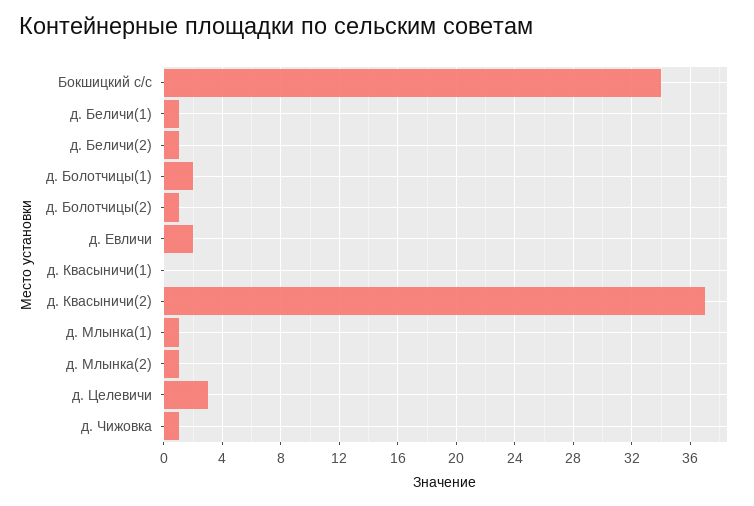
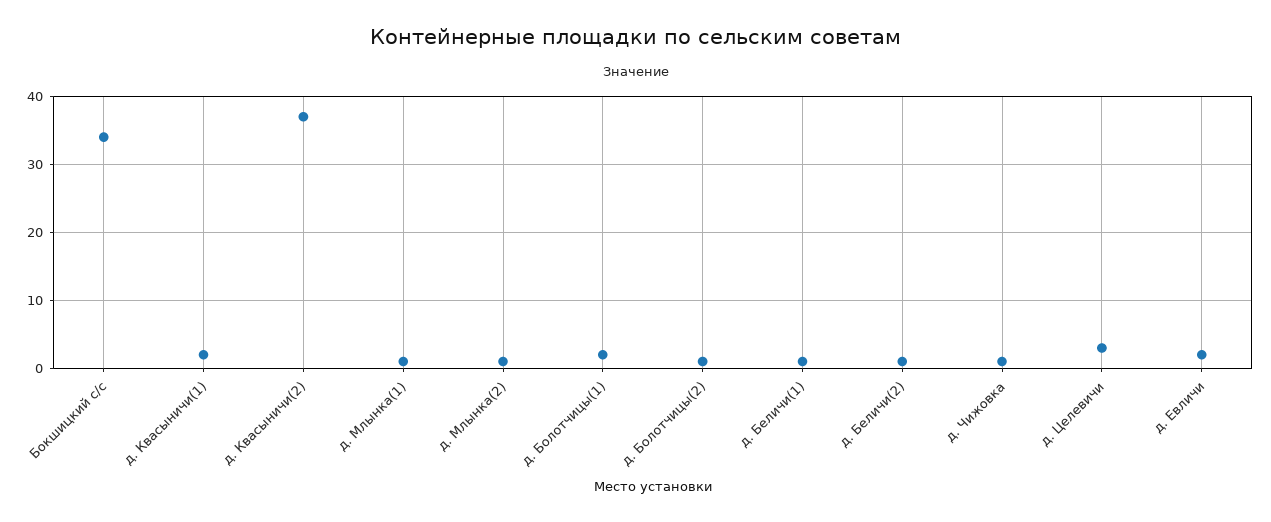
  {
    "Бокшицкий с/с": 34,
    "д. Беличи(1)": 1,
    "д. Беличи(2)": 1,
    "д. Болотчицы(1)": 2,
    "д. Болотчицы(2)": 1,
    "д. Евличи": 2,
-   "д. Квасыничи(1)": 0,
+   "д. Квасыничи(1)": 2,
    "д. Квасыничи(2)": 37,
    "д. Млынка(1)": 1,
    "д. Млынка(2)": 1,
    "д. Целевичи": 3,
    "д. Чижовка": 1
  }

